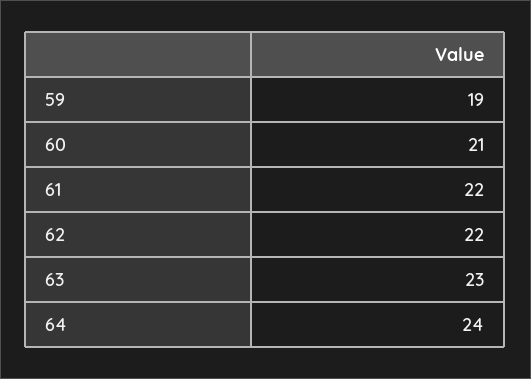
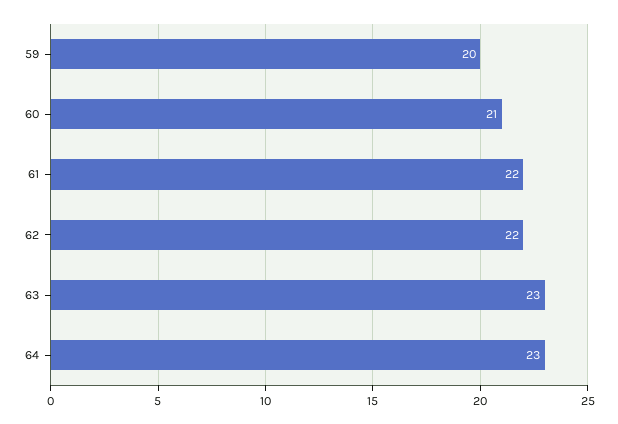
  {
-   "59": 19,
+   "59": 20,
    "60": 21,
    "61": 22,
    "62": 22,
    "63": 23,
-   "64": 24
+   "64": 23
  }

